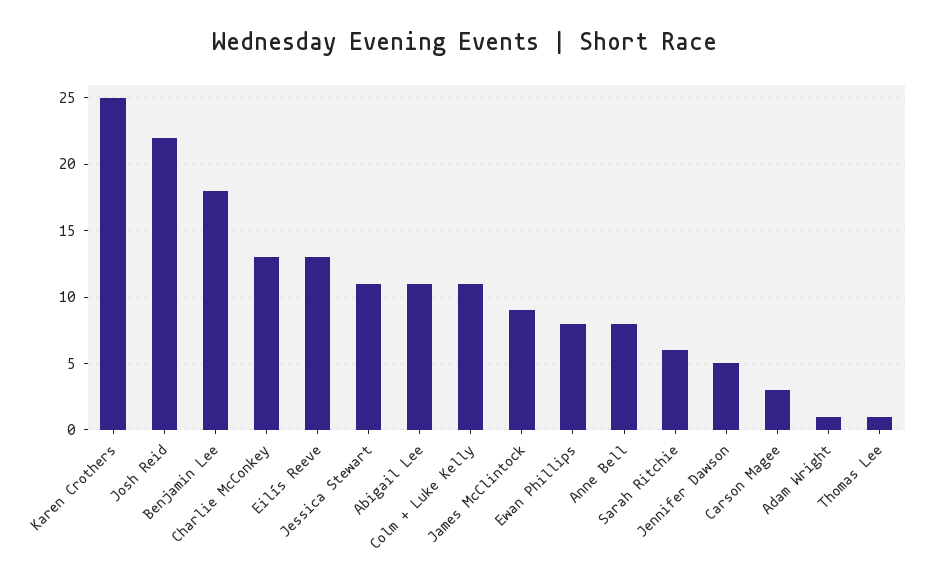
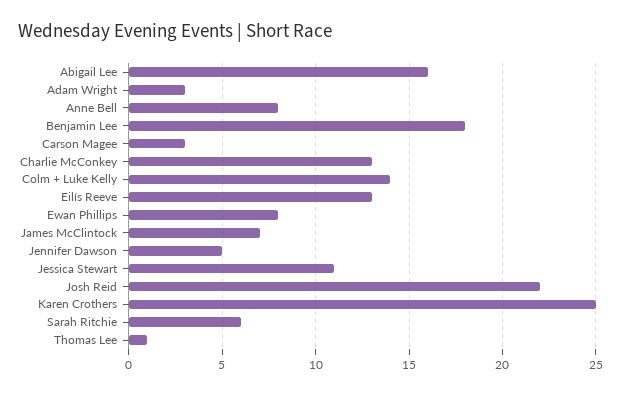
  {
    "Karen Crothers": 25,
    "Josh Reid": 22,
    "Benjamin Lee": 18,
    "Charlie McConkey": 13,
    "Eilís Reeve": 13,
    "Jessica Stewart": 11,
-   "Abigail Lee": 11,
+   "Abigail Lee": 16,
-   "Colm + Luke Kelly": 11,
+   "Colm + Luke Kelly": 14,
-   "James McClintock": 9,
+   "James McClintock": 7,
    "Ewan Phillips": 8,
    "Anne Bell": 8,
    "Sarah Ritchie": 6,
    "Jennifer Dawson": 5,
    "Carson Magee": 3,
-   "Adam Wright": 1,
+   "Adam Wright": 3,
    "Thomas Lee": 1
  }

